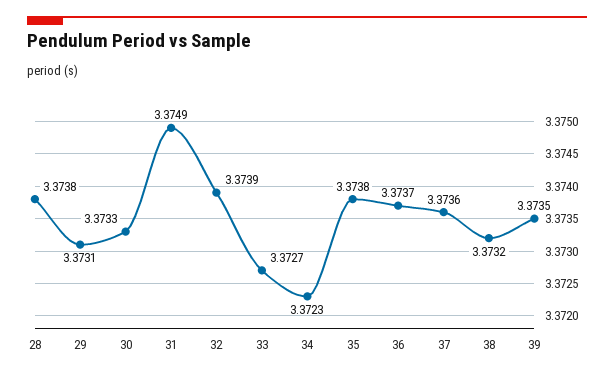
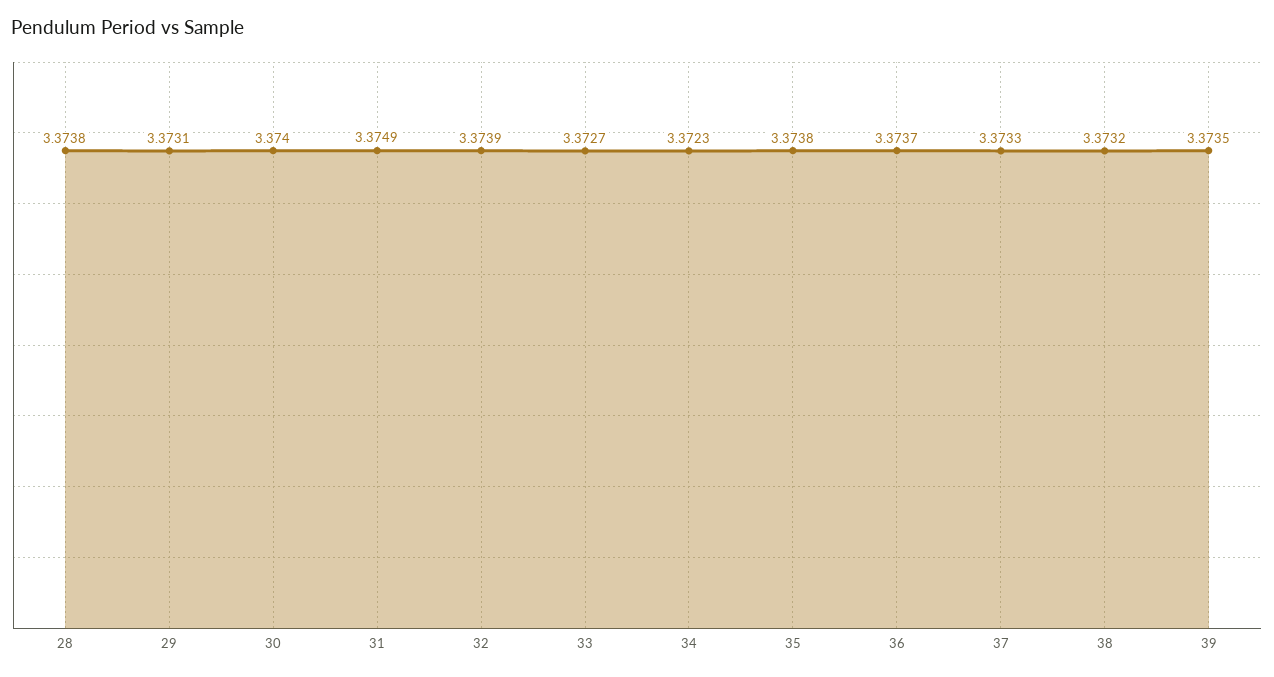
  {
    "28": 3.3738,
    "29": 3.3731,
-   "30": 3.3733,
+   "30": 3.374,
    "31": 3.3749,
    "32": 3.3739,
    "33": 3.3727,
    "34": 3.3723,
    "35": 3.3738,
    "36": 3.3737,
-   "37": 3.3736,
+   "37": 3.3733,
    "38": 3.3732,
    "39": 3.3735
  }

